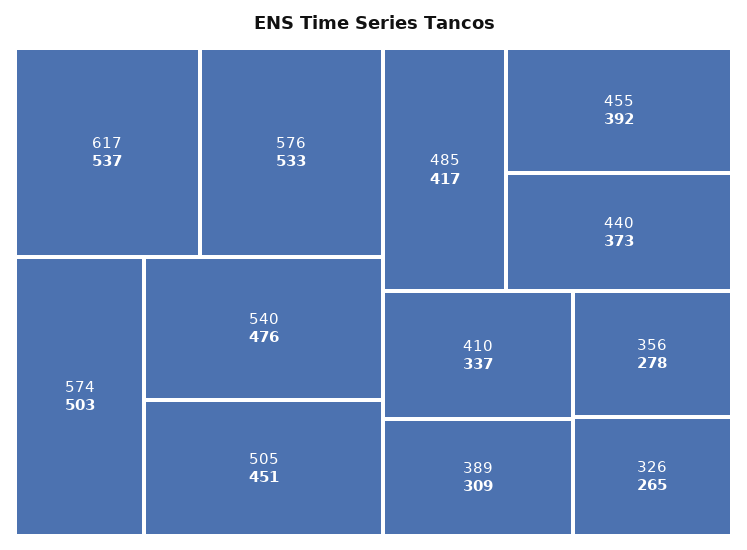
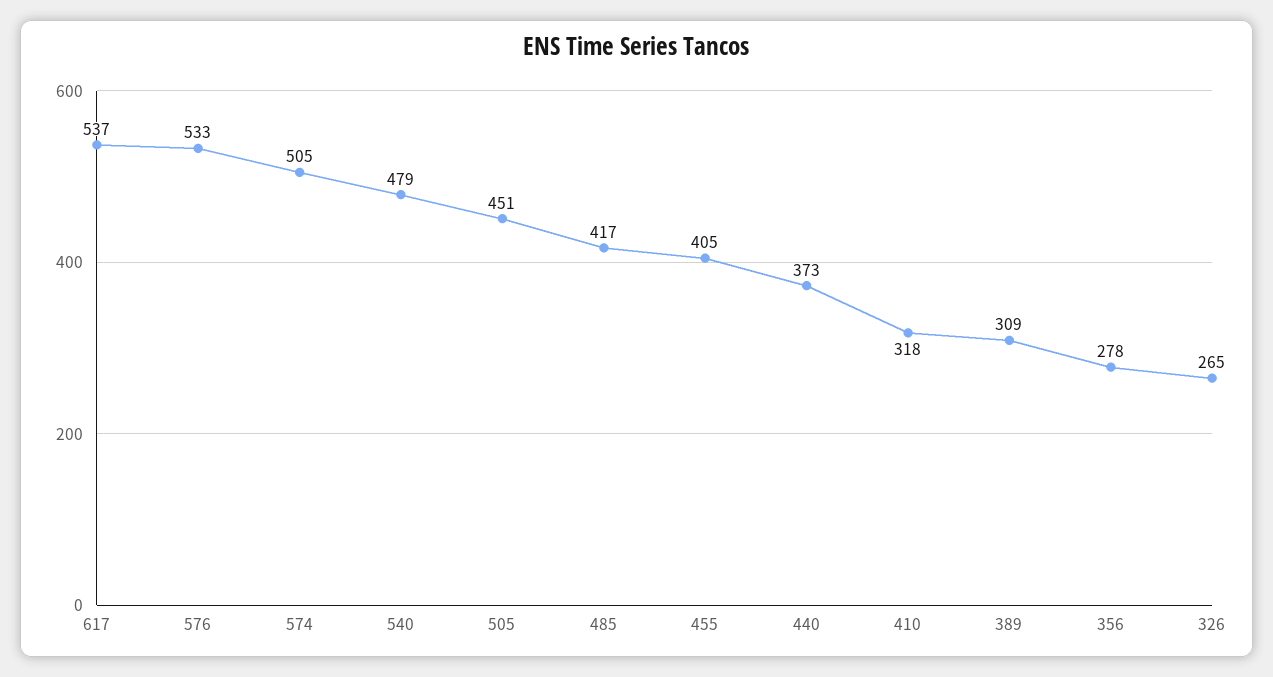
  {
    "617": 537,
    "576": 533,
-   "574": 503,
+   "574": 505,
-   "540": 476,
+   "540": 479,
    "505": 451,
    "485": 417,
-   "455": 392,
+   "455": 405,
    "440": 373,
-   "410": 337,
+   "410": 318,
    "389": 309,
    "356": 278,
    "326": 265
  }

